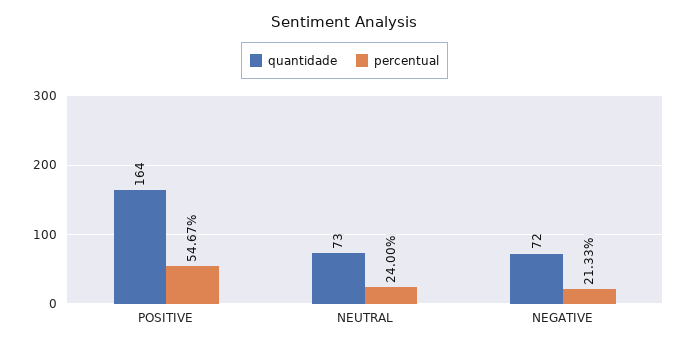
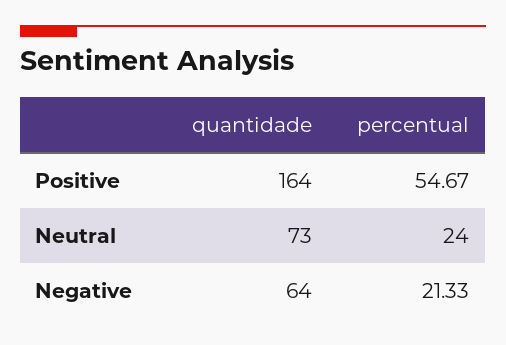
  {
    "quantidade": {
      "POSITIVE": 164,
      "NEUTRAL": 73,
-     "NEGATIVE": 72
+     "NEGATIVE": 64
    },
    "percentual": {
      "POSITIVE": 54.67,
      "NEUTRAL": 24,
      "NEGATIVE": 21.33
    }
  }

